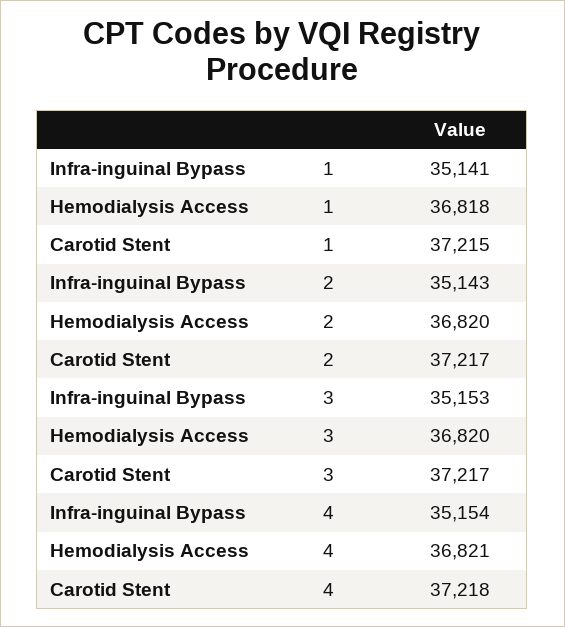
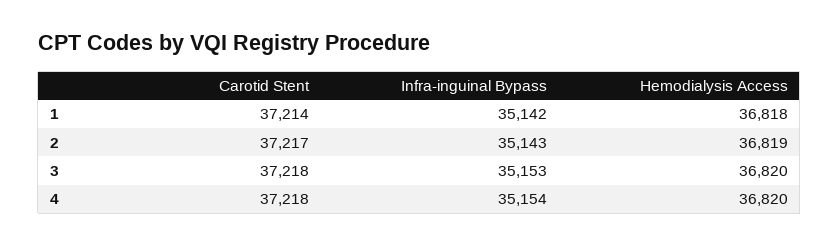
  {
    "Infra-inguinal Bypass": {
-     "1": 35141,
+     "1": 35142,
      "2": 35143,
      "3": 35153,
      "4": 35154
    },
    "Hemodialysis Access": {
      "1": 36818,
-     "2": 36820,
+     "2": 36819,
      "3": 36820,
-     "4": 36821
+     "4": 36820
    },
    "Carotid Stent": {
-     "1": 37215,
+     "1": 37214,
      "2": 37217,
-     "3": 37217,
+     "3": 37218,
      "4": 37218
    }
  }

